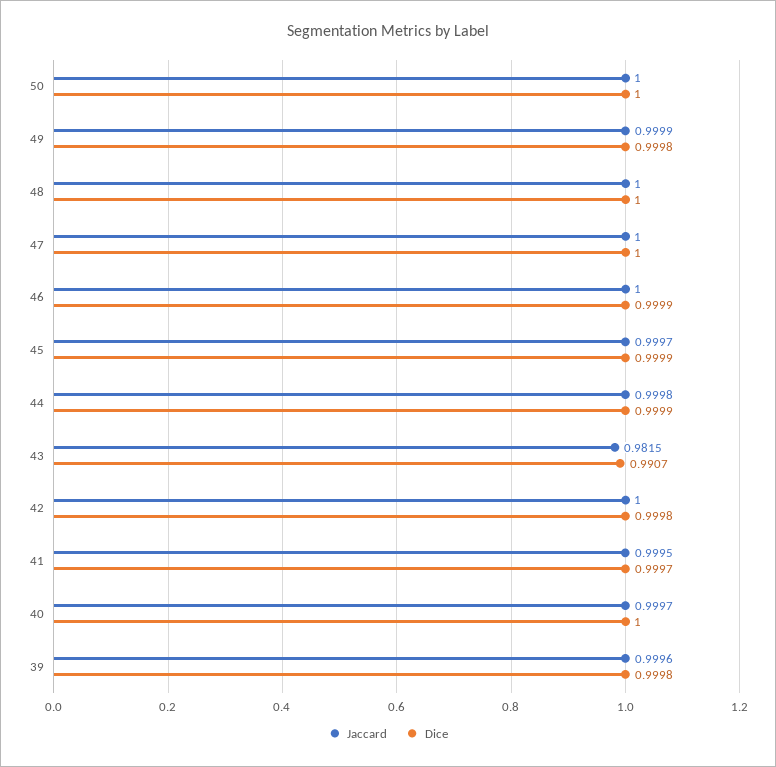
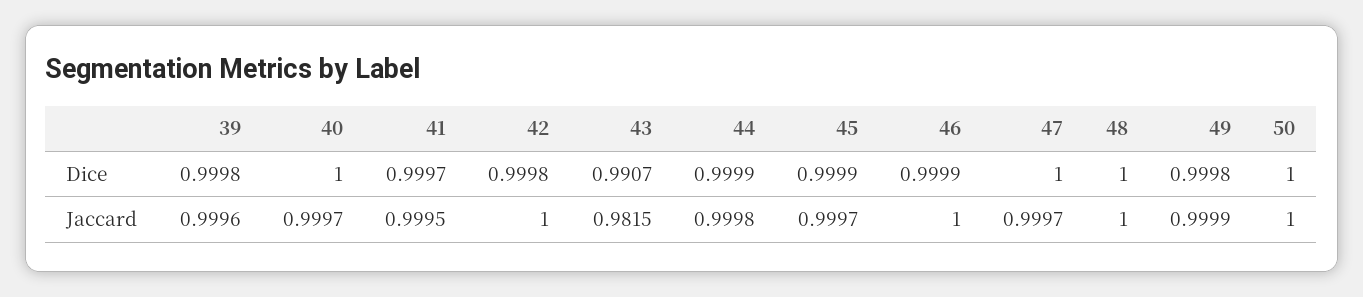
  {
    "Jaccard": {
      "50": 1,
      "49": 0.9999,
      "48": 1,
-     "47": 1,
+     "47": 0.9997,
      "46": 1,
      "45": 0.9997,
      "44": 0.9998,
      "43": 0.9815,
      "42": 1,
      "41": 0.9995,
      "40": 0.9997,
      "39": 0.9996
    },
    "Dice": {
      "50": 1,
      "49": 0.9998,
      "48": 1,
      "47": 1,
      "46": 0.9999,
      "45": 0.9999,
      "44": 0.9999,
      "43": 0.9907,
      "42": 0.9998,
      "41": 0.9997,
      "40": 1,
      "39": 0.9998
    }
  }

